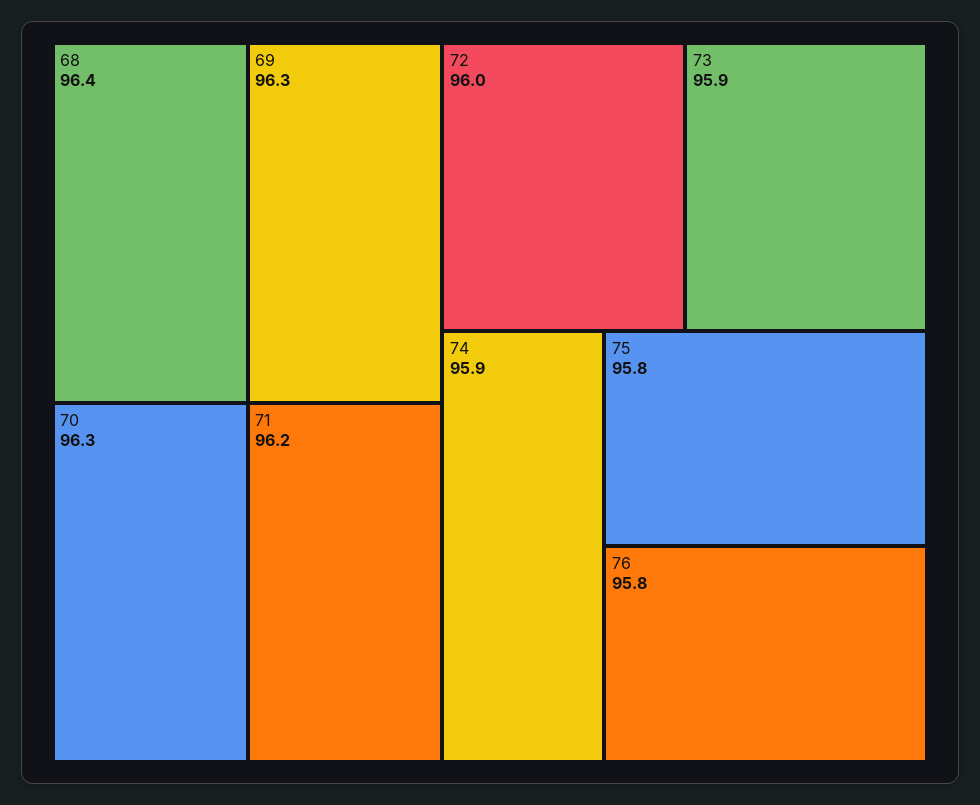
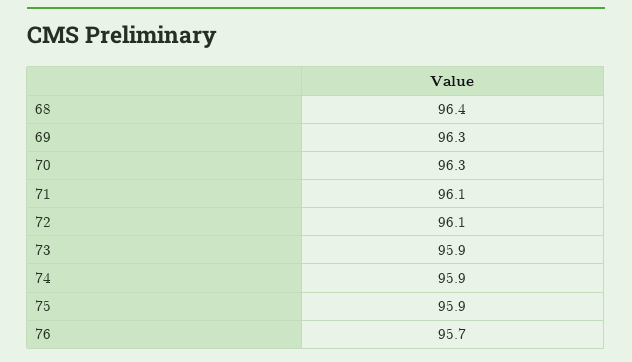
  {
    "68": 96.4,
    "69": 96.3,
    "70": 96.3,
-   "71": 96.2,
+   "71": 96.1,
-   "72": 96,
+   "72": 96.1,
    "73": 95.9,
    "74": 95.9,
-   "75": 95.8,
+   "75": 95.9,
-   "76": 95.8
+   "76": 95.7
  }

